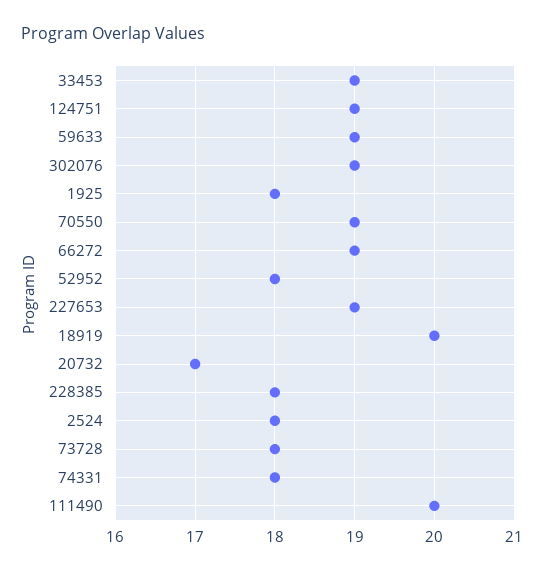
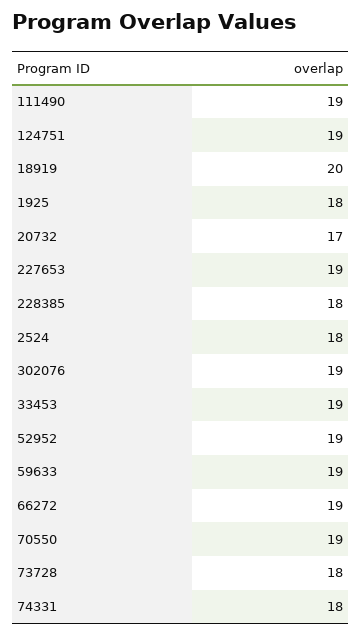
  {
    "33453": 19,
    "124751": 19,
    "59633": 19,
    "302076": 19,
    "1925": 18,
    "70550": 19,
    "66272": 19,
-   "52952": 18,
+   "52952": 19,
    "227653": 19,
    "18919": 20,
    "20732": 17,
    "228385": 18,
    "2524": 18,
    "73728": 18,
    "74331": 18,
-   "111490": 20
+   "111490": 19
  }

